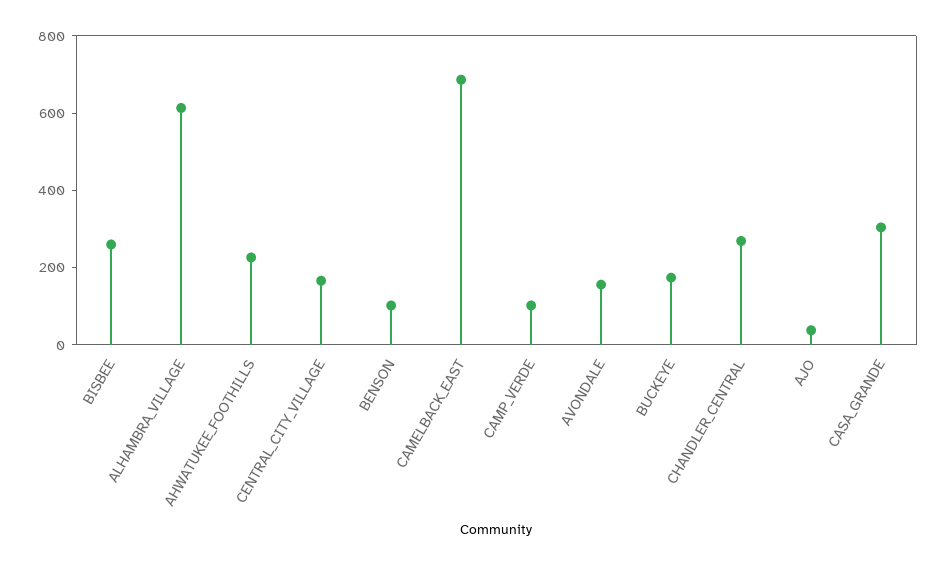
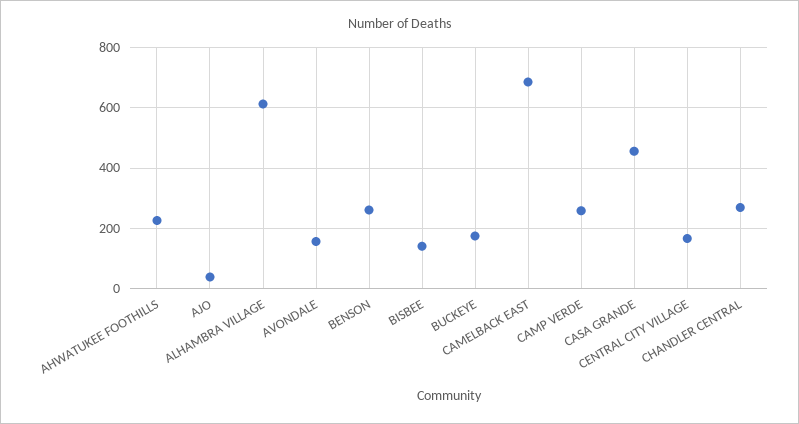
  {
-   "BISBEE": 250,
+   "BISBEE": 140,
    "ALHAMBRA_VILLAGE": 620,
    "AHWATUKEE_FOOTHILLS": 220,
    "CENTRAL_CITY_VILLAGE": 160,
-   "BENSON": 100,
+   "BENSON": 260,
    "CAMELBACK_EAST": 680,
-   "CAMP_VERDE": 100,
+   "CAMP_VERDE": 260,
    "AVONDALE": 160,
    "BUCKEYE": 180,
    "CHANDLER_CENTRAL": 260,
    "AJO": 40,
-   "CASA_GRANDE": 300
+   "CASA_GRANDE": 460
  }

